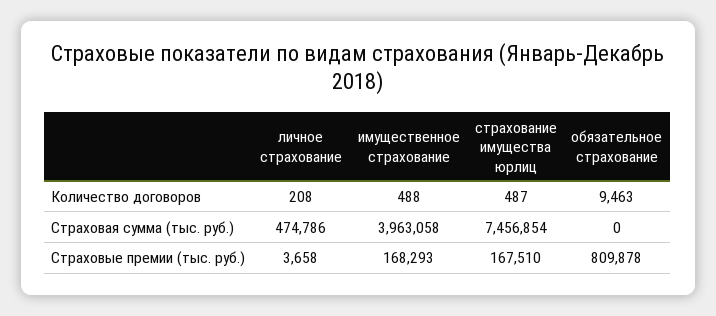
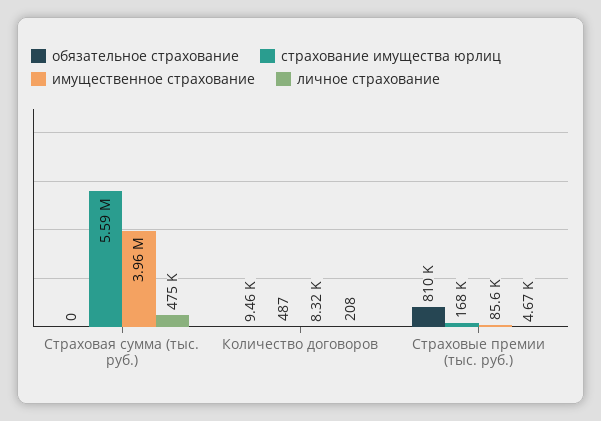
  {
    "личное страхование": {
      "Количество договоров": 208,
      "Страховая сумма (тыс. руб.)": 474786,
-     "Страховые премии (тыс. руб.)": 3658
+     "Страховые премии (тыс. руб.)": 4670
    },
    "имущественное страхование": {
-     "Количество договоров": 488,
+     "Количество договоров": 8320,
      "Страховая сумма (тыс. руб.)": 3963058,
-     "Страховые премии (тыс. руб.)": 168293
+     "Страховые премии (тыс. руб.)": 85600
    },
    "страхование имущества юрлиц": {
      "Количество договоров": 487,
-     "Страховая сумма (тыс. руб.)": 7456854,
+     "Страховая сумма (тыс. руб.)": 5590000,
      "Страховые премии (тыс. руб.)": 167510
    },
    "обязательное страхование": {
      "Количество договоров": 9463,
      "Страховая сумма (тыс. руб.)": 0,
      "Страховые премии (тыс. руб.)": 809878
    }
  }

